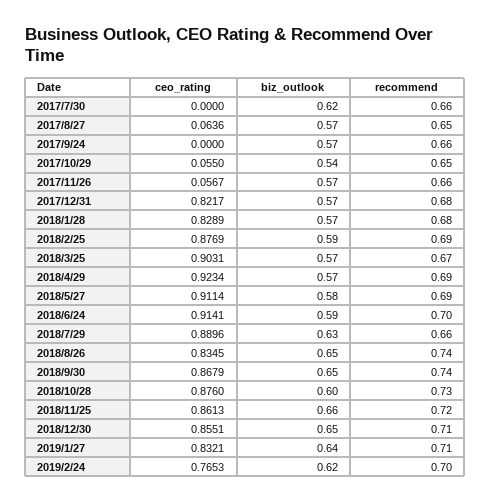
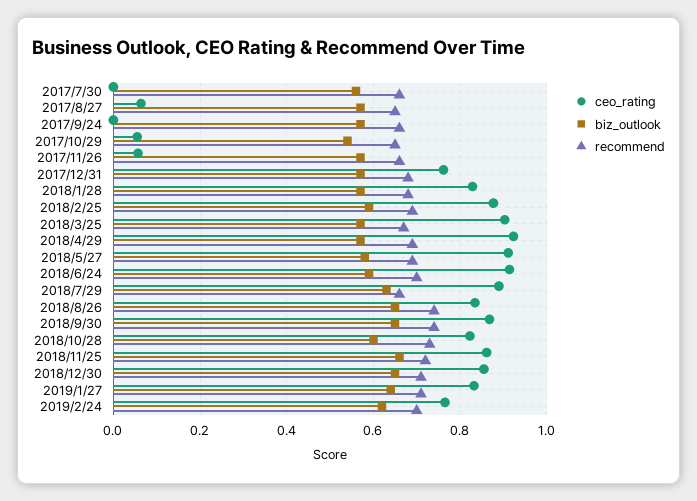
  {
    "ceo_rating": {
      "2017/7/30": 0,
      "2017/8/27": 0.0636,
      "2017/9/24": 0,
      "2017/10/29": 0.055,
      "2017/11/26": 0.0567,
-     "2017/12/31": 0.8217,
+     "2017/12/31": 0.76,
      "2018/1/28": 0.8289,
      "2018/2/25": 0.8769,
      "2018/3/25": 0.9031,
      "2018/4/29": 0.9234,
      "2018/5/27": 0.9114,
      "2018/6/24": 0.9141,
      "2018/7/29": 0.8896,
      "2018/8/26": 0.8345,
      "2018/9/30": 0.8679,
-     "2018/10/28": 0.876,
+     "2018/10/28": 0.82,
      "2018/11/25": 0.8613,
      "2018/12/30": 0.8551,
      "2019/1/27": 0.8321,
      "2019/2/24": 0.7653
    },
    "biz_outlook": {
-     "2017/7/30": 0.62,
+     "2017/7/30": 0.56,
      "2017/8/27": 0.57,
      "2017/9/24": 0.57,
      "2017/10/29": 0.54,
      "2017/11/26": 0.57,
      "2017/12/31": 0.57,
      "2018/1/28": 0.57,
      "2018/2/25": 0.59,
      "2018/3/25": 0.57,
      "2018/4/29": 0.57,
      "2018/5/27": 0.58,
      "2018/6/24": 0.59,
      "2018/7/29": 0.63,
      "2018/8/26": 0.65,
      "2018/9/30": 0.65,
      "2018/10/28": 0.6,
      "2018/11/25": 0.66,
      "2018/12/30": 0.65,
      "2019/1/27": 0.64,
      "2019/2/24": 0.62
    },
    "recommend": {
      "2017/7/30": 0.66,
      "2017/8/27": 0.65,
      "2017/9/24": 0.66,
      "2017/10/29": 0.65,
      "2017/11/26": 0.66,
      "2017/12/31": 0.68,
      "2018/1/28": 0.68,
      "2018/2/25": 0.69,
      "2018/3/25": 0.67,
      "2018/4/29": 0.69,
      "2018/5/27": 0.69,
      "2018/6/24": 0.7,
      "2018/7/29": 0.66,
      "2018/8/26": 0.74,
      "2018/9/30": 0.74,
      "2018/10/28": 0.73,
      "2018/11/25": 0.72,
      "2018/12/30": 0.71,
      "2019/1/27": 0.71,
      "2019/2/24": 0.7
    }
  }

